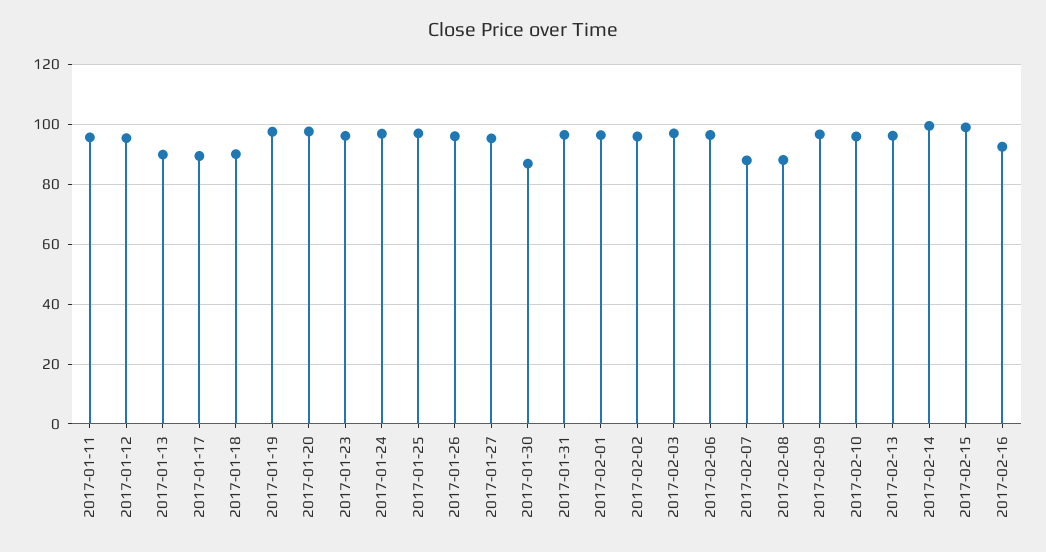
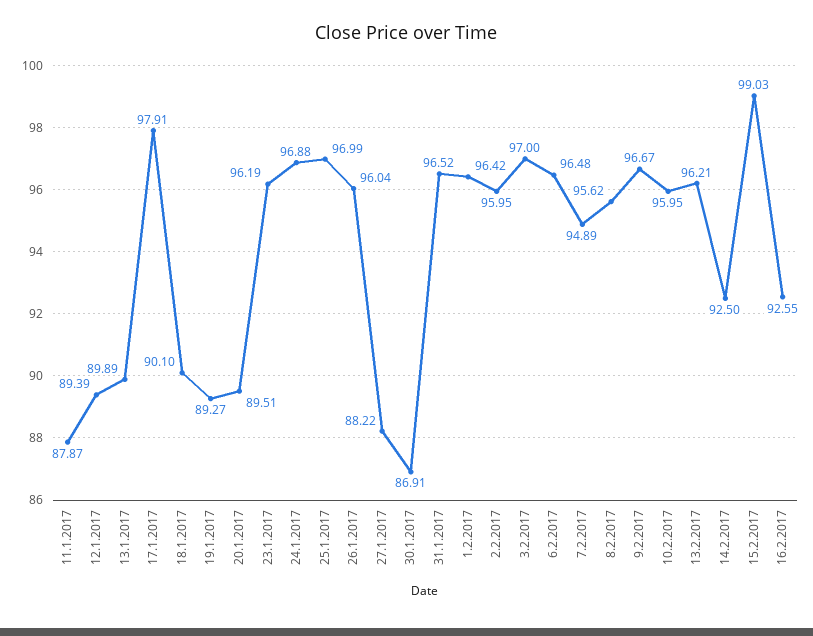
  {
-   "2017-01-11": 95,
+   "2017-01-11": 87.87,
-   "2017-01-12": 95,
+   "2017-01-12": 89.39,
    "2017-01-13": 89.89,
-   "2017-01-17": 90,
+   "2017-01-17": 97.91,
    "2017-01-18": 90.1,
-   "2017-01-19": 97.5,
+   "2017-01-19": 89.27,
-   "2017-01-20": 97.5,
+   "2017-01-20": 89.51,
    "2017-01-23": 96.19,
    "2017-01-24": 96.88,
    "2017-01-25": 96.99,
    "2017-01-26": 96.04,
-   "2017-01-27": 95,
+   "2017-01-27": 88.22,
    "2017-01-30": 86.91,
    "2017-01-31": 96.52,
    "2017-02-01": 96.42,
    "2017-02-02": 95.95,
    "2017-02-03": 97,
    "2017-02-06": 96.48,
-   "2017-02-07": 87.5,
+   "2017-02-07": 94.89,
-   "2017-02-08": 87.5,
+   "2017-02-08": 95.62,
    "2017-02-09": 96.67,
    "2017-02-10": 95.95,
    "2017-02-13": 96.21,
-   "2017-02-14": 100,
+   "2017-02-14": 92.5,
    "2017-02-15": 99.03,
    "2017-02-16": 92.55
  }

